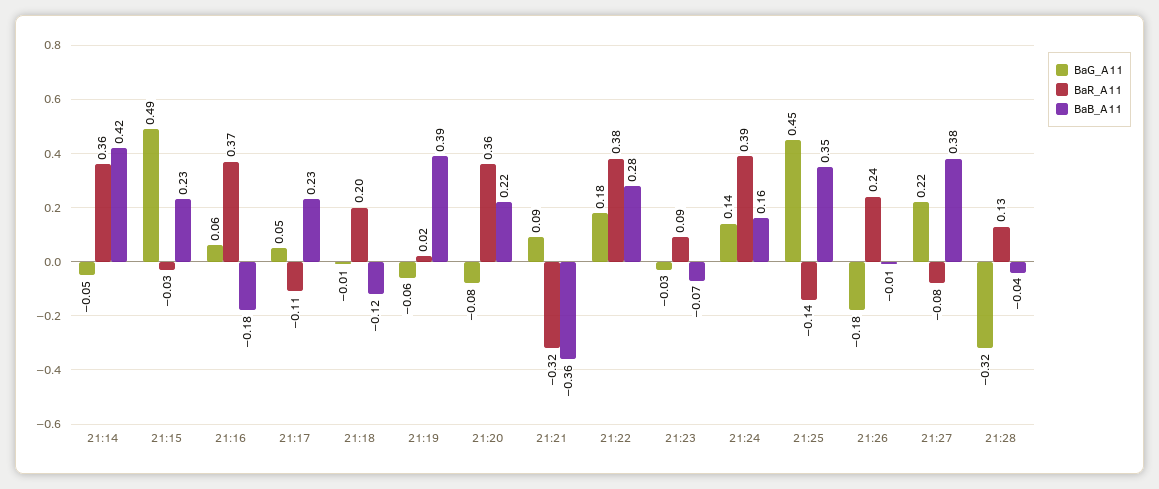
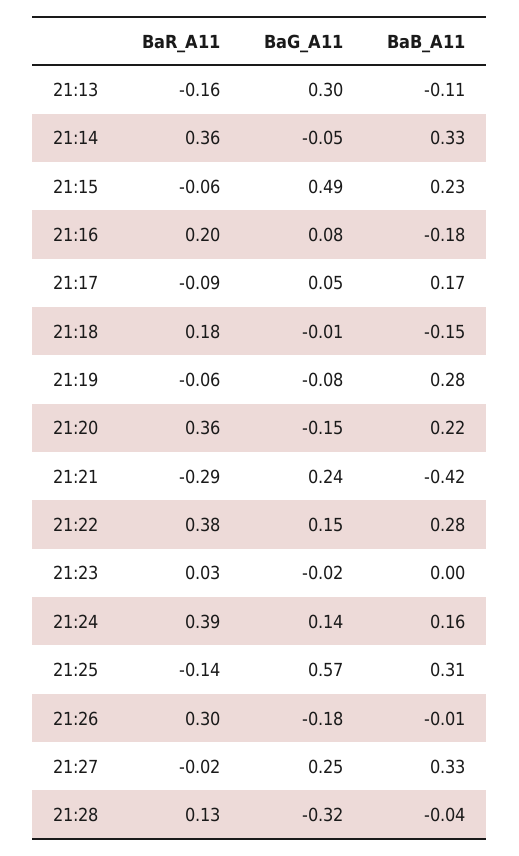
  {
    "BaG_A11": {
      "21:14": -0.05,
      "21:15": 0.49,
-     "21:16": 0.06,
+     "21:16": 0.08,
      "21:17": 0.05,
      "21:18": -0.01,
-     "21:19": -0.06,
+     "21:19": -0.08,
-     "21:20": -0.08,
+     "21:20": -0.15,
-     "21:21": 0.09,
+     "21:21": 0.24,
-     "21:22": 0.18,
+     "21:22": 0.15,
-     "21:23": -0.03,
+     "21:23": -0.02,
      "21:24": 0.14,
-     "21:25": 0.45,
+     "21:25": 0.57,
      "21:26": -0.18,
-     "21:27": 0.22,
+     "21:27": 0.25,
-     "21:28": -0.32
+     "21:28": -0.32,
+     "21:13": 0.3
    },
    "BaR_A11": {
      "21:14": 0.36,
-     "21:15": -0.03,
+     "21:15": -0.06,
-     "21:16": 0.37,
+     "21:16": 0.2,
-     "21:17": -0.11,
+     "21:17": -0.09,
-     "21:18": 0.2,
+     "21:18": 0.18,
-     "21:19": 0.02,
+     "21:19": -0.06,
      "21:20": 0.36,
-     "21:21": -0.32,
+     "21:21": -0.29,
      "21:22": 0.38,
-     "21:23": 0.09,
+     "21:23": 0.03,
      "21:24": 0.39,
      "21:25": -0.14,
-     "21:26": 0.24,
+     "21:26": 0.3,
-     "21:27": -0.08,
+     "21:27": -0.02,
-     "21:28": 0.13
+     "21:28": 0.13,
+     "21:13": -0.16
    },
    "BaB_A11": {
-     "21:14": 0.42,
+     "21:14": 0.33,
      "21:15": 0.23,
      "21:16": -0.18,
-     "21:17": 0.23,
+     "21:17": 0.17,
-     "21:18": -0.12,
+     "21:18": -0.15,
-     "21:19": 0.39,
+     "21:19": 0.28,
      "21:20": 0.22,
-     "21:21": -0.36,
+     "21:21": -0.42,
      "21:22": 0.28,
-     "21:23": -0.07,
+     "21:23": 0,
      "21:24": 0.16,
-     "21:25": 0.35,
+     "21:25": 0.31,
      "21:26": -0.01,
-     "21:27": 0.38,
+     "21:27": 0.33,
-     "21:28": -0.04
+     "21:28": -0.04,
+     "21:13": -0.11
    }
  }

